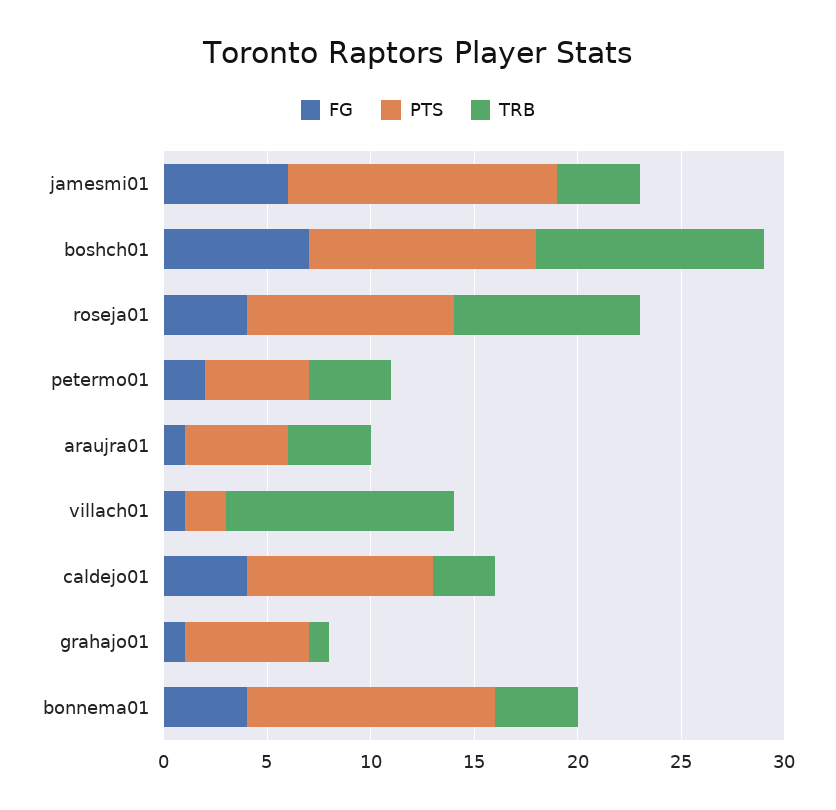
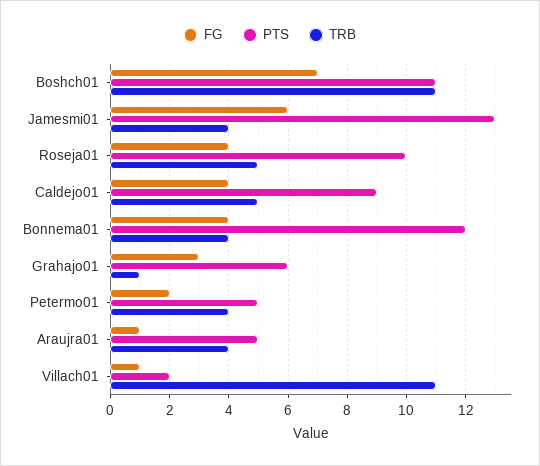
  {
    "FG": {
      "jamesmi01": 6,
      "boshch01": 7,
      "roseja01": 4,
      "petermo01": 2,
      "araujra01": 1,
      "villach01": 1,
      "caldejo01": 4,
-     "grahajo01": 1,
+     "grahajo01": 3,
      "bonnema01": 4
    },
    "PTS": {
      "jamesmi01": 13,
      "boshch01": 11,
      "roseja01": 10,
      "petermo01": 5,
      "araujra01": 5,
      "villach01": 2,
      "caldejo01": 9,
      "grahajo01": 6,
      "bonnema01": 12
    },
    "TRB": {
      "jamesmi01": 4,
      "boshch01": 11,
-     "roseja01": 9,
+     "roseja01": 5,
      "petermo01": 4,
      "araujra01": 4,
      "villach01": 11,
-     "caldejo01": 3,
+     "caldejo01": 5,
      "grahajo01": 1,
      "bonnema01": 4
    }
  }

